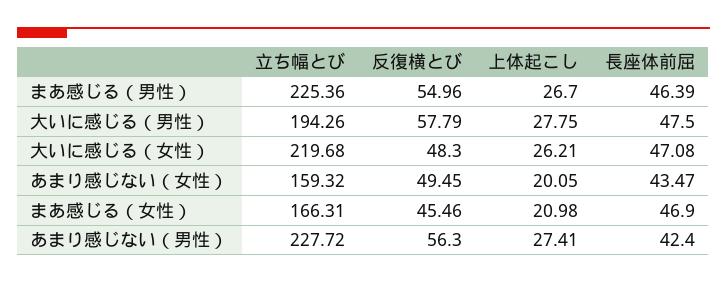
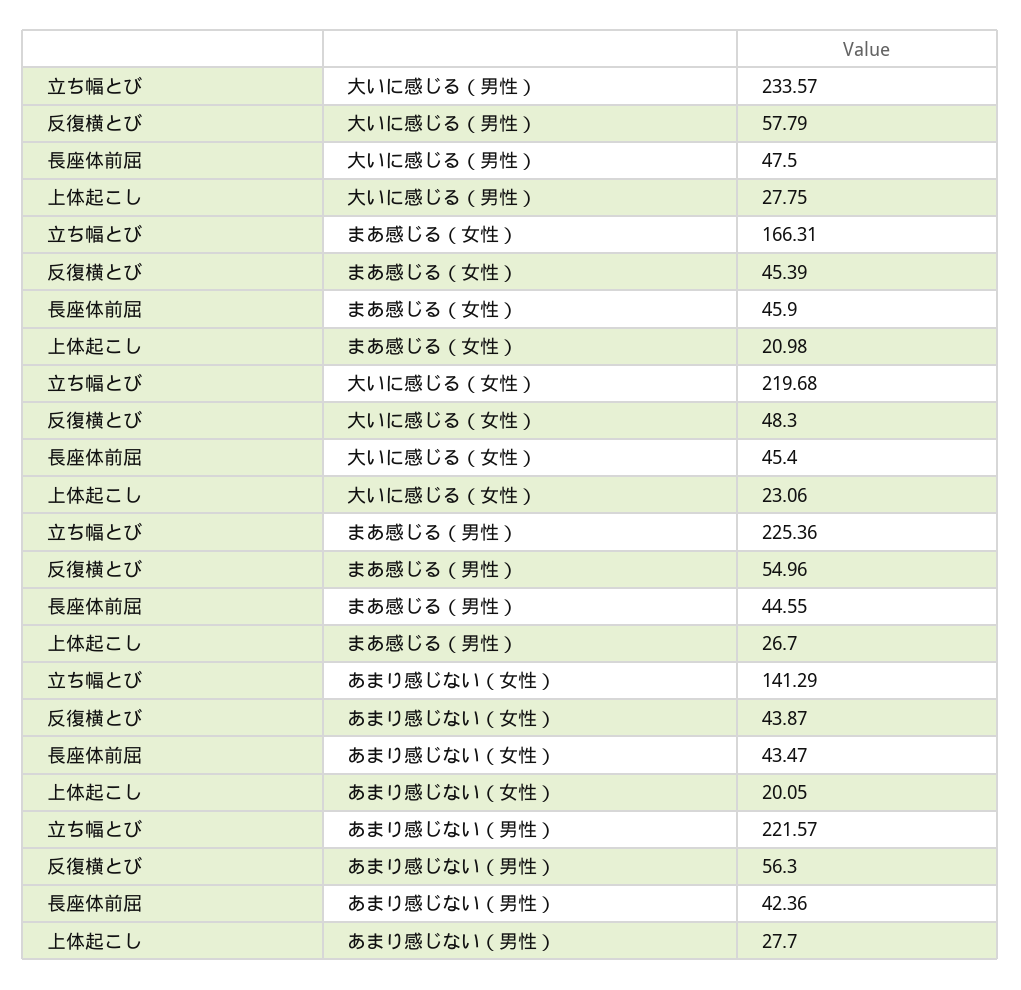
  {
    "立ち幅とび": {
      "まあ感じる（男性）": 225.36,
-     "大いに感じる（男性）": 194.26,
+     "大いに感じる（男性）": 233.57,
      "大いに感じる（女性）": 219.68,
-     "あまり感じない（女性）": 159.32,
+     "あまり感じない（女性）": 141.29,
      "まあ感じる（女性）": 166.31,
-     "あまり感じない（男性）": 227.72
+     "あまり感じない（男性）": 221.57
    },
    "反復横とび": {
      "まあ感じる（男性）": 54.96,
      "大いに感じる（男性）": 57.79,
      "大いに感じる（女性）": 48.3,
-     "あまり感じない（女性）": 49.45,
+     "あまり感じない（女性）": 43.87,
-     "まあ感じる（女性）": 45.46,
+     "まあ感じる（女性）": 45.39,
      "あまり感じない（男性）": 56.3
    },
    "上体起こし": {
      "まあ感じる（男性）": 26.7,
      "大いに感じる（男性）": 27.75,
-     "大いに感じる（女性）": 26.21,
+     "大いに感じる（女性）": 23.06,
      "あまり感じない（女性）": 20.05,
      "まあ感じる（女性）": 20.98,
-     "あまり感じない（男性）": 27.41
+     "あまり感じない（男性）": 27.7
    },
    "長座体前屈": {
-     "まあ感じる（男性）": 46.39,
+     "まあ感じる（男性）": 44.55,
      "大いに感じる（男性）": 47.5,
-     "大いに感じる（女性）": 47.08,
+     "大いに感じる（女性）": 45.4,
      "あまり感じない（女性）": 43.47,
-     "まあ感じる（女性）": 46.9,
+     "まあ感じる（女性）": 45.9,
-     "あまり感じない（男性）": 42.4
+     "あまり感じない（男性）": 42.36
    }
  }

